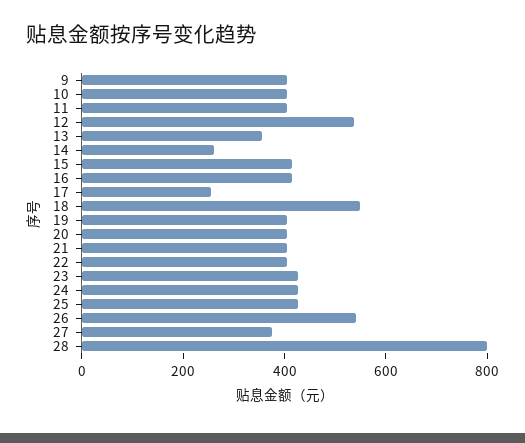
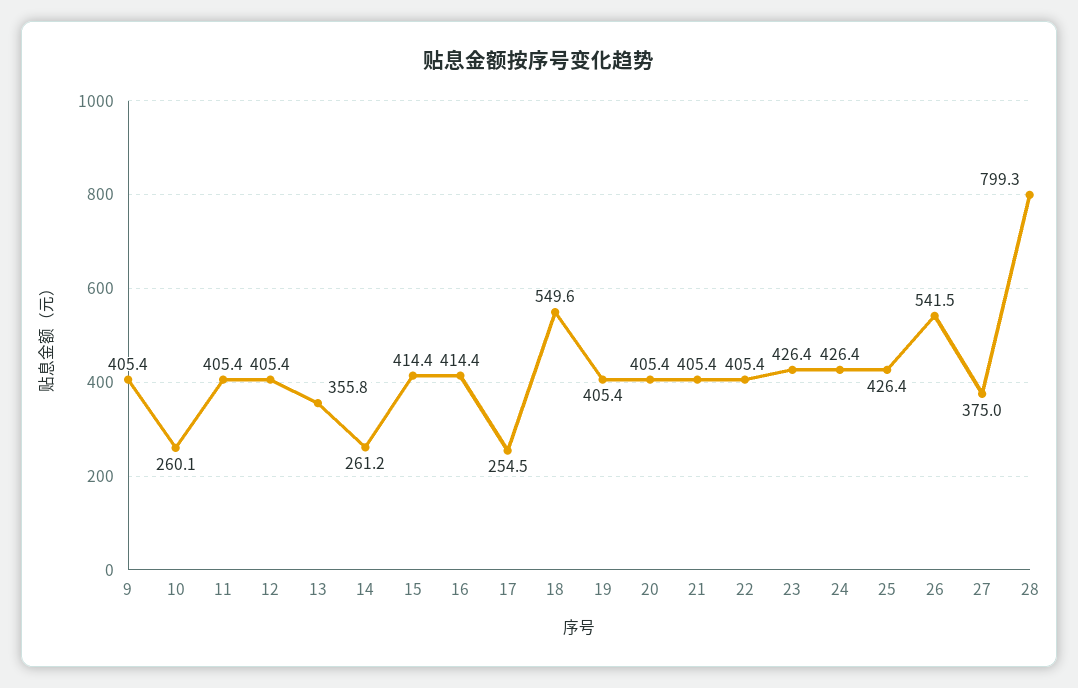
  {
    "9": 405.4,
-   "10": 400,
+   "10": 260.1,
    "11": 405.4,
-   "12": 550,
+   "12": 405.4,
    "13": 355.8,
    "14": 261.2,
    "15": 414.4,
    "16": 414.4,
    "17": 254.5,
    "18": 549.6,
    "19": 405.4,
    "20": 405.4,
    "21": 405.4,
    "22": 405.4,
    "23": 426.4,
    "24": 426.4,
    "25": 426.4,
    "26": 541.5,
    "27": 375,
    "28": 799.3
  }

